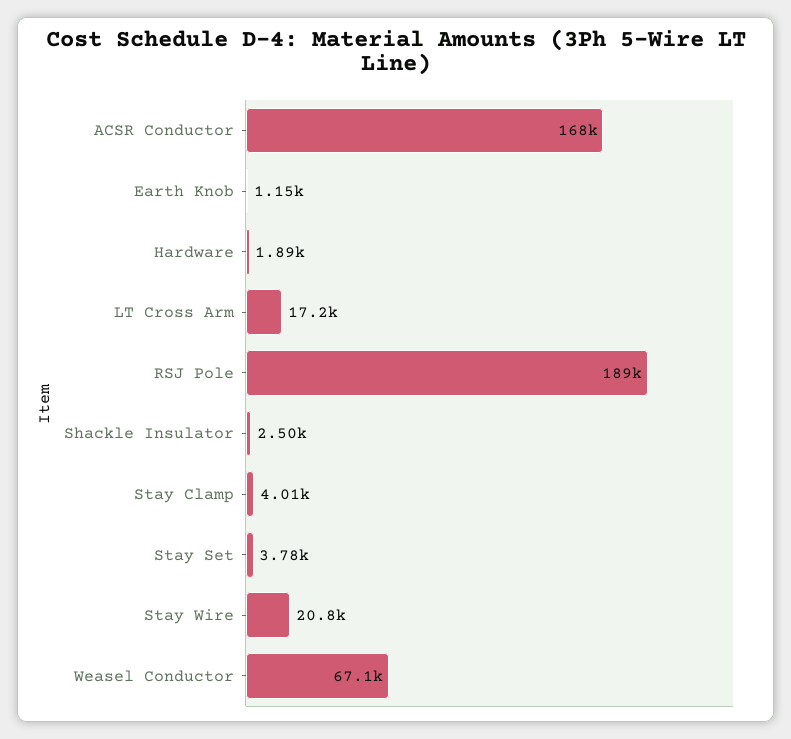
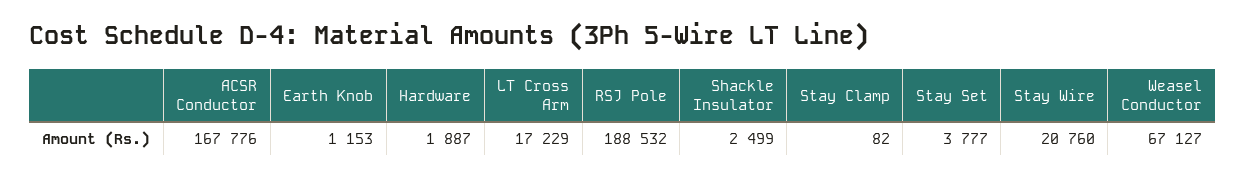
  {
    "ACSR Conductor": 167776,
    "Earth Knob": 1153,
    "Hardware": 1887,
    "LT Cross Arm": 17229,
    "RSJ Pole": 188532,
    "Shackle Insulator": 2499,
-   "Stay Clamp": 4010,
+   "Stay Clamp": 82,
    "Stay Set": 3777,
    "Stay Wire": 20760,
    "Weasel Conductor": 67127
  }

